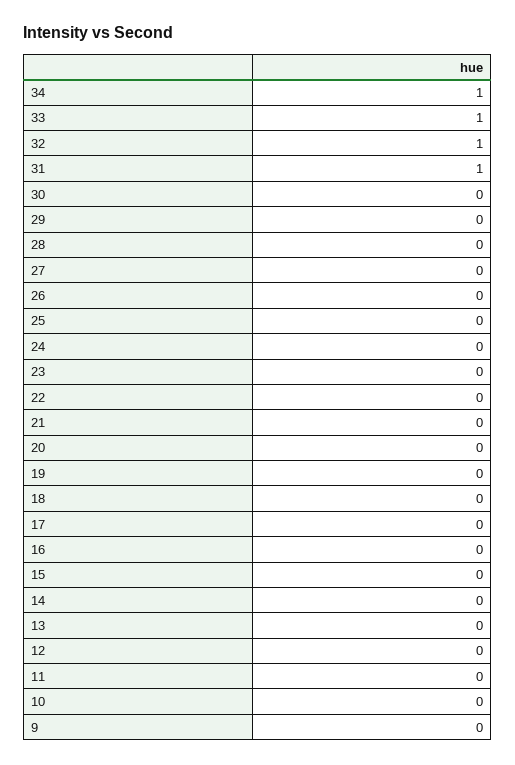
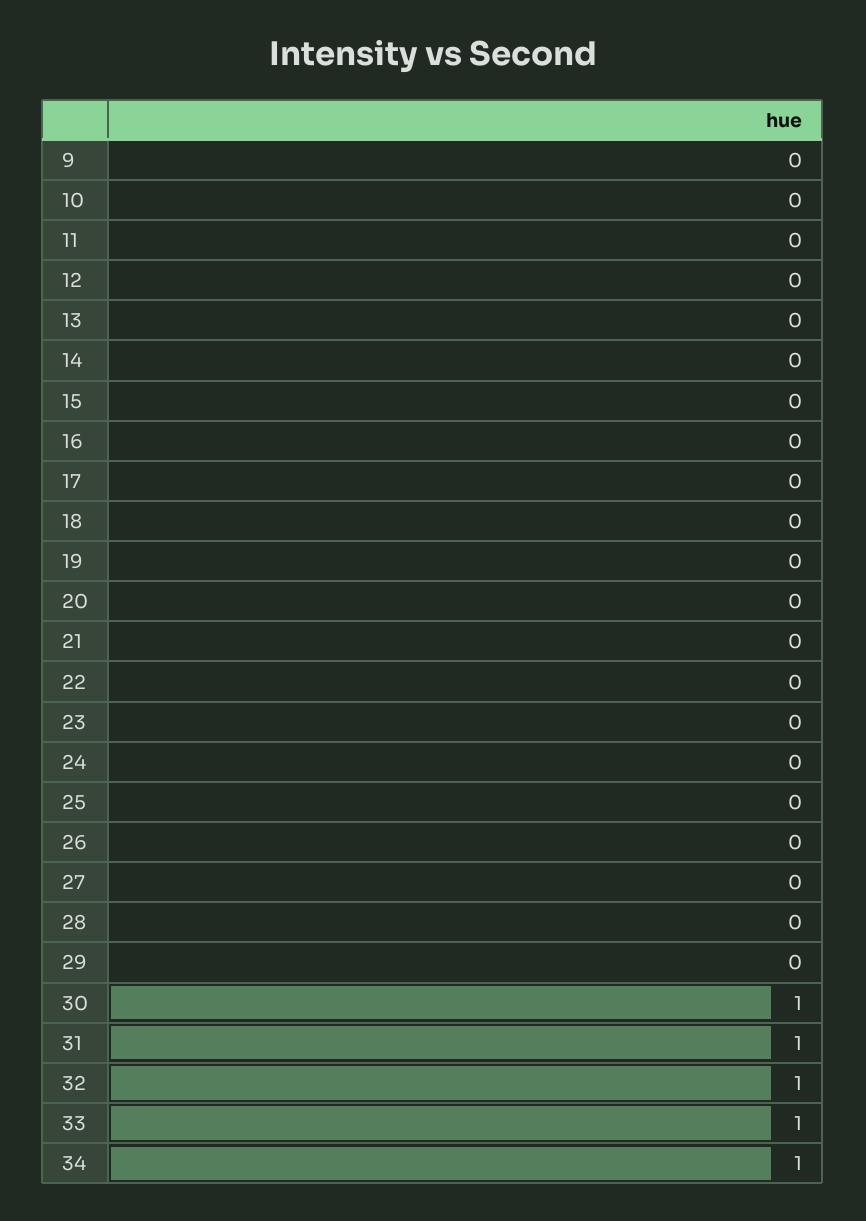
  {
    "34": 1,
    "33": 1,
    "32": 1,
    "31": 1,
-   "30": 0,
+   "30": 1,
    "29": 0,
    "28": 0,
    "27": 0,
    "26": 0,
    "25": 0,
    "24": 0,
    "23": 0,
    "22": 0,
    "21": 0,
    "20": 0,
    "19": 0,
    "18": 0,
    "17": 0,
    "16": 0,
    "15": 0,
    "14": 0,
    "13": 0,
    "12": 0,
    "11": 0,
    "10": 0,
    "9": 0
  }

